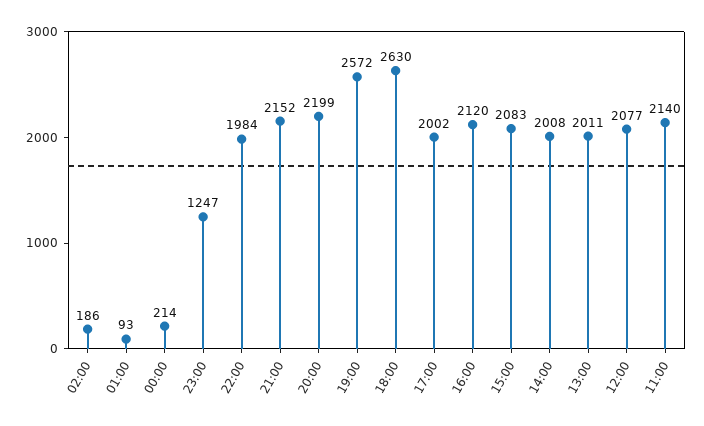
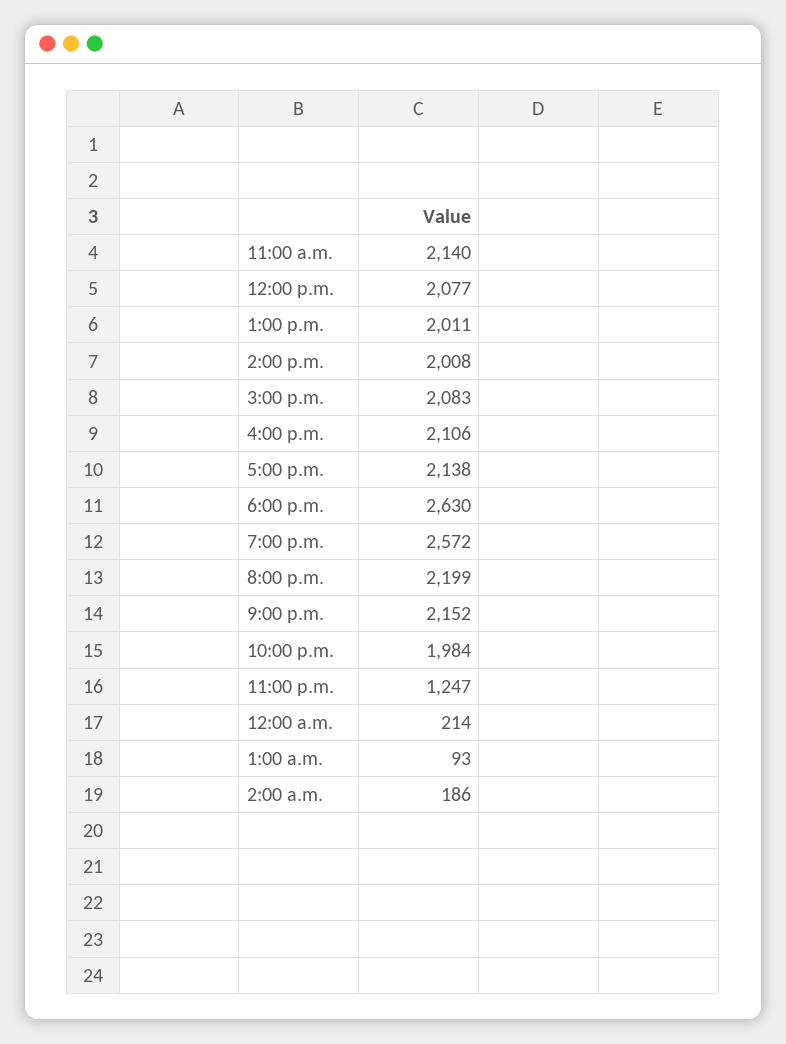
  {
    "02:00": 186,
    "01:00": 93,
    "00:00": 214,
    "23:00": 1247,
    "22:00": 1984,
    "21:00": 2152,
    "20:00": 2199,
    "19:00": 2572,
    "18:00": 2630,
-   "17:00": 2002,
+   "17:00": 2138,
-   "16:00": 2120,
+   "16:00": 2106,
    "15:00": 2083,
    "14:00": 2008,
    "13:00": 2011,
    "12:00": 2077,
    "11:00": 2140
  }

